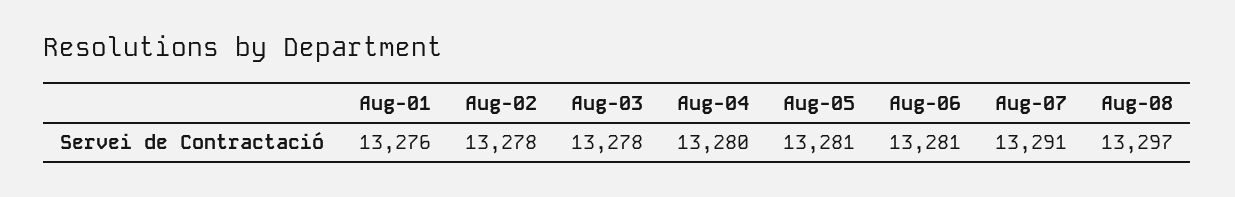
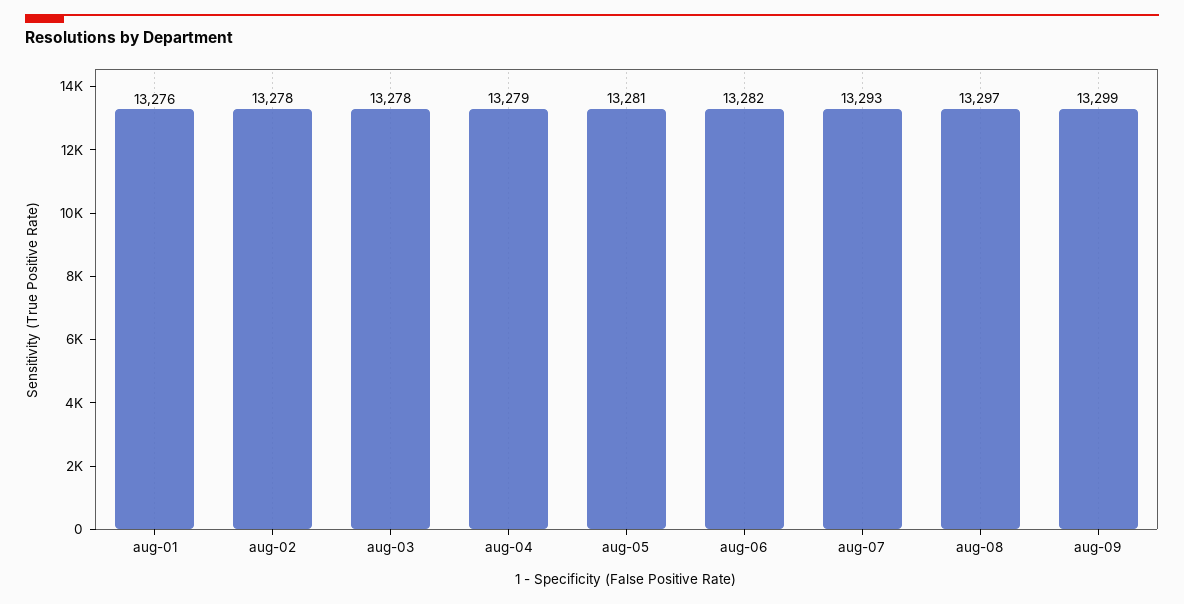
  {
    "Aug-01": 13276,
    "Aug-02": 13278,
    "Aug-03": 13278,
-   "Aug-04": 13280,
+   "Aug-04": 13279,
    "Aug-05": 13281,
-   "Aug-06": 13281,
+   "Aug-06": 13282,
-   "Aug-07": 13291,
+   "Aug-07": 13293,
-   "Aug-08": 13297
+   "Aug-08": 13297,
+   "aug-09": 13299
  }

